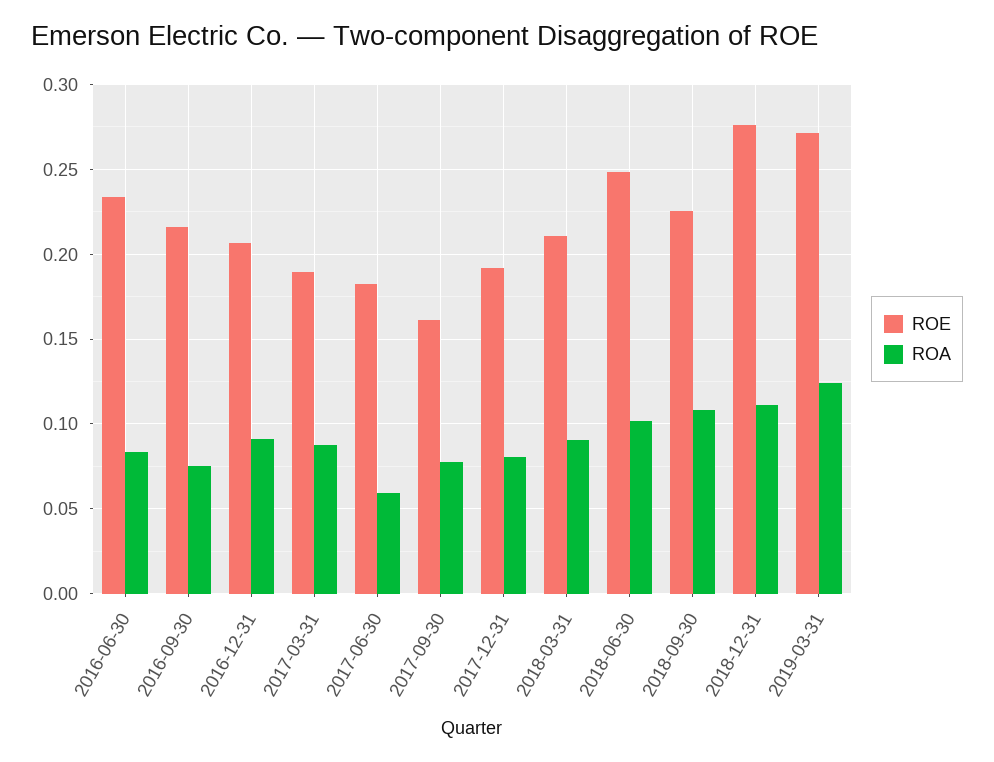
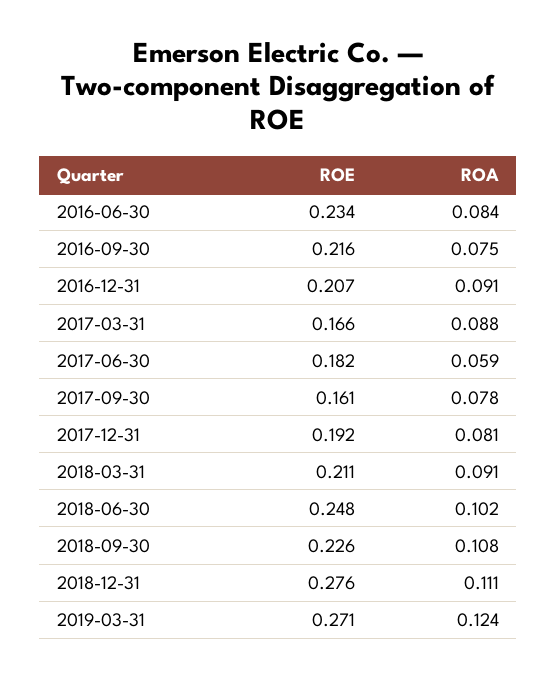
  {
    "ROE": {
      "2016-06-30": 0.234,
      "2016-09-30": 0.216,
      "2016-12-31": 0.207,
-     "2017-03-31": 0.19,
+     "2017-03-31": 0.166,
      "2017-06-30": 0.182,
      "2017-09-30": 0.161,
      "2017-12-31": 0.192,
      "2018-03-31": 0.211,
      "2018-06-30": 0.248,
      "2018-09-30": 0.226,
      "2018-12-31": 0.276,
      "2019-03-31": 0.271
    },
    "ROA": {
      "2016-06-30": 0.084,
      "2016-09-30": 0.075,
      "2016-12-31": 0.091,
      "2017-03-31": 0.088,
      "2017-06-30": 0.059,
      "2017-09-30": 0.078,
      "2017-12-31": 0.081,
      "2018-03-31": 0.091,
      "2018-06-30": 0.102,
      "2018-09-30": 0.108,
      "2018-12-31": 0.111,
      "2019-03-31": 0.124
    }
  }

